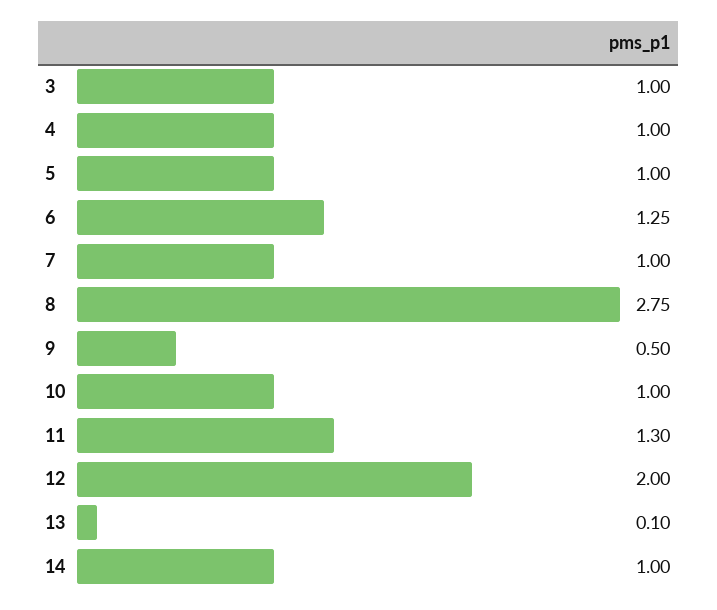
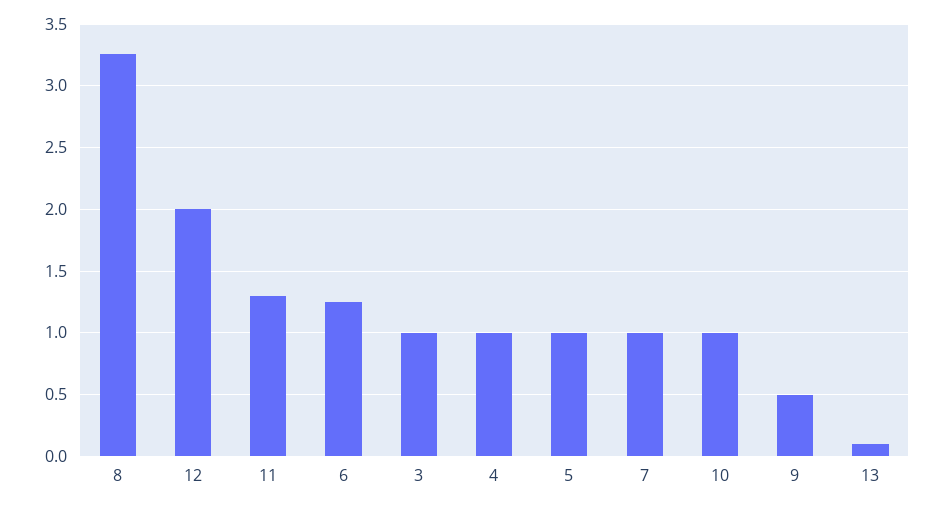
  {
    "3": 1,
    "4": 1,
    "5": 1,
    "6": 1.25,
    "7": 1,
-   "8": 2.75,
+   "8": 3.25,
    "9": 0.5,
    "10": 1,
    "11": 1.3,
    "12": 2,
-   "13": 0.1,
+   "13": 0.1
-   "14": 1
  }

